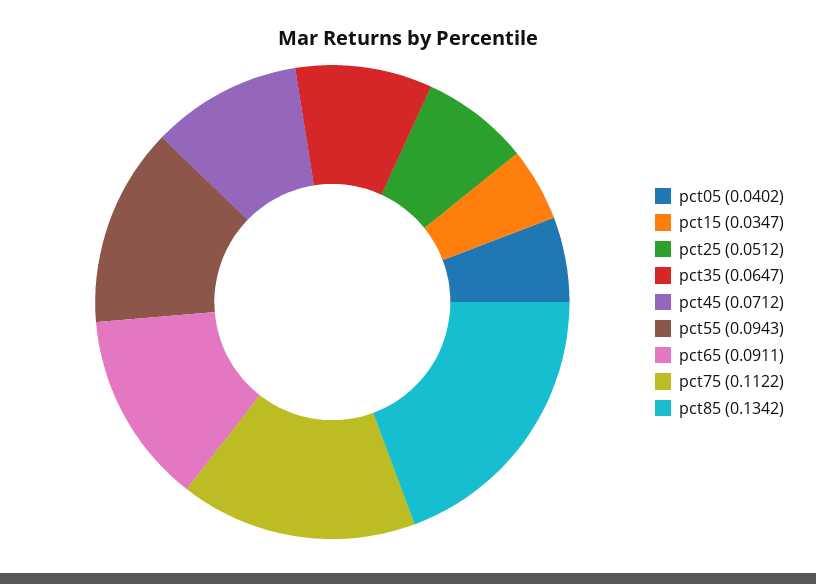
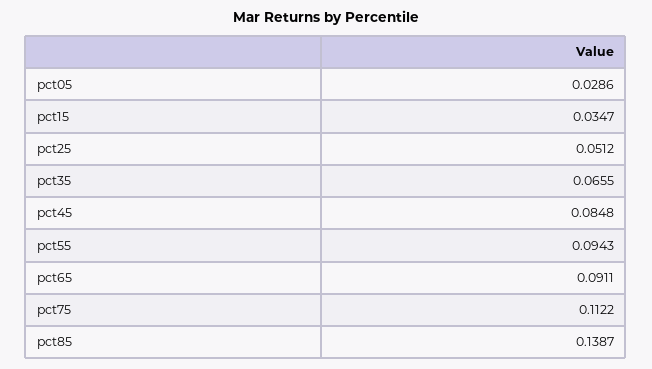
  {
-   "pct05": 0.0402,
+   "pct05": 0.0286,
    "pct15": 0.0347,
    "pct25": 0.0512,
-   "pct35": 0.0647,
+   "pct35": 0.0655,
-   "pct45": 0.0712,
+   "pct45": 0.0848,
    "pct55": 0.0943,
    "pct65": 0.0911,
    "pct75": 0.1122,
-   "pct85": 0.1342
+   "pct85": 0.1387
  }

